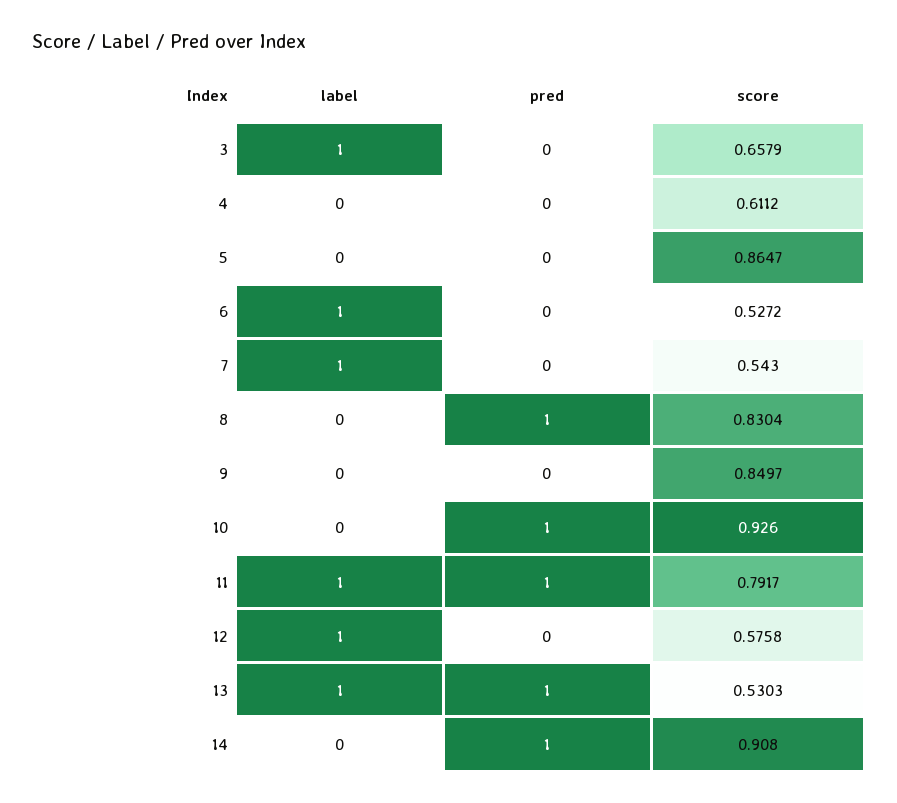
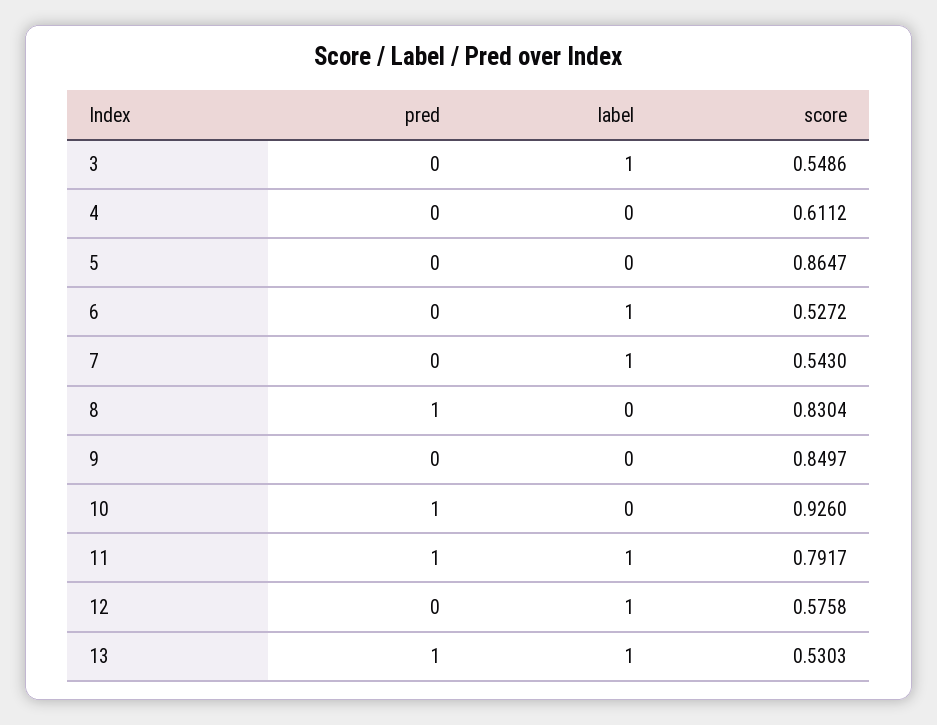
  {
    "label": {
      "3": 1,
      "4": 0,
      "5": 0,
      "6": 1,
      "7": 1,
      "8": 0,
      "9": 0,
      "10": 0,
      "11": 1,
      "12": 1,
-     "13": 1,
+     "13": 1
-     "14": 0
    },
    "pred": {
      "3": 0,
      "4": 0,
      "5": 0,
      "6": 0,
      "7": 0,
      "8": 1,
      "9": 0,
      "10": 1,
      "11": 1,
      "12": 0,
-     "13": 1,
+     "13": 1
-     "14": 1
    },
    "score": {
-     "3": 0.6579,
+     "3": 0.5486,
      "4": 0.6112,
      "5": 0.8647,
      "6": 0.5272,
      "7": 0.543,
      "8": 0.8304,
      "9": 0.8497,
      "10": 0.926,
      "11": 0.7917,
      "12": 0.5758,
-     "13": 0.5303,
+     "13": 0.5303
-     "14": 0.908
    }
  }

